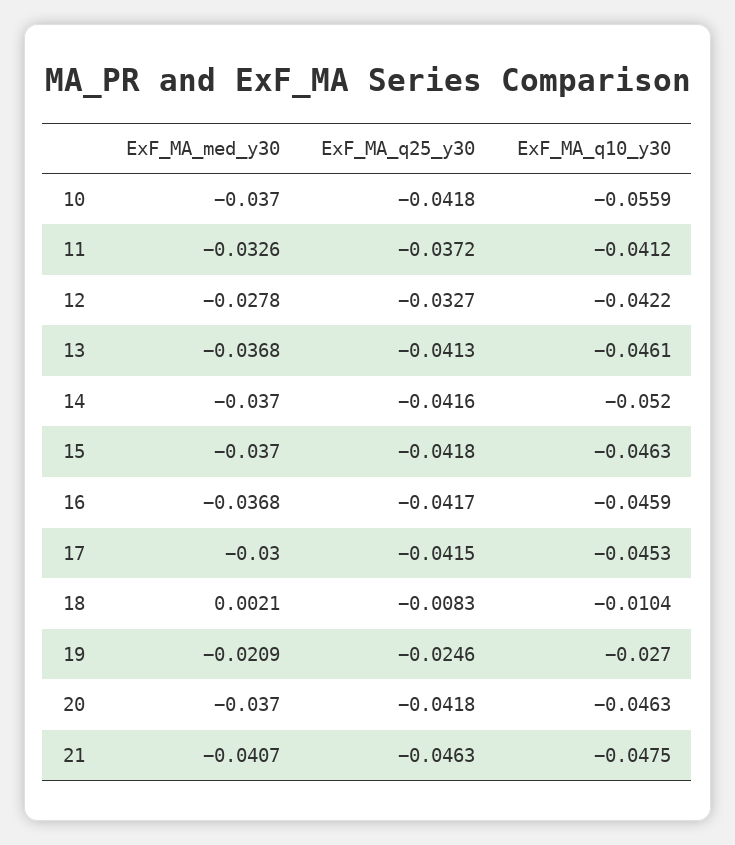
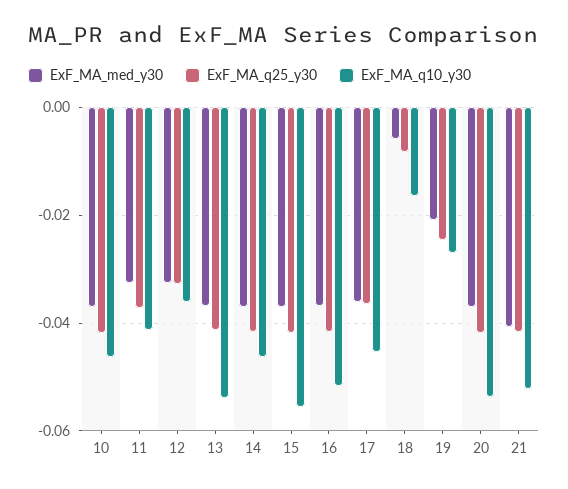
  {
    "ExF_MA_med_y30": {
      "10": -0.037,
      "11": -0.0326,
-     "12": -0.0278,
+     "12": -0.032,
      "13": -0.0368,
      "14": -0.037,
      "15": -0.037,
      "16": -0.0368,
-     "17": -0.03,
+     "17": -0.036,
-     "18": 0.0021,
+     "18": -0.006,
      "19": -0.0209,
      "20": -0.037,
      "21": -0.0407
    },
    "ExF_MA_q25_y30": {
      "10": -0.0418,
      "11": -0.0372,
      "12": -0.0327,
      "13": -0.0413,
      "14": -0.0416,
      "15": -0.0418,
      "16": -0.0417,
-     "17": -0.0415,
+     "17": -0.036,
      "18": -0.0083,
      "19": -0.0246,
      "20": -0.0418,
-     "21": -0.0463
+     "21": -0.042
    },
    "ExF_MA_q10_y30": {
-     "10": -0.0559,
+     "10": -0.046,
      "11": -0.0412,
-     "12": -0.0422,
+     "12": -0.036,
-     "13": -0.0461,
+     "13": -0.054,
-     "14": -0.052,
+     "14": -0.046,
-     "15": -0.0463,
+     "15": -0.056,
-     "16": -0.0459,
+     "16": -0.052,
      "17": -0.0453,
-     "18": -0.0104,
+     "18": -0.016,
      "19": -0.027,
-     "20": -0.0463,
+     "20": -0.054,
-     "21": -0.0475
+     "21": -0.052
    }
  }

